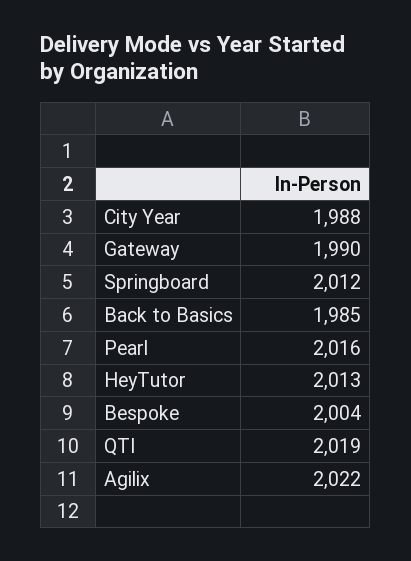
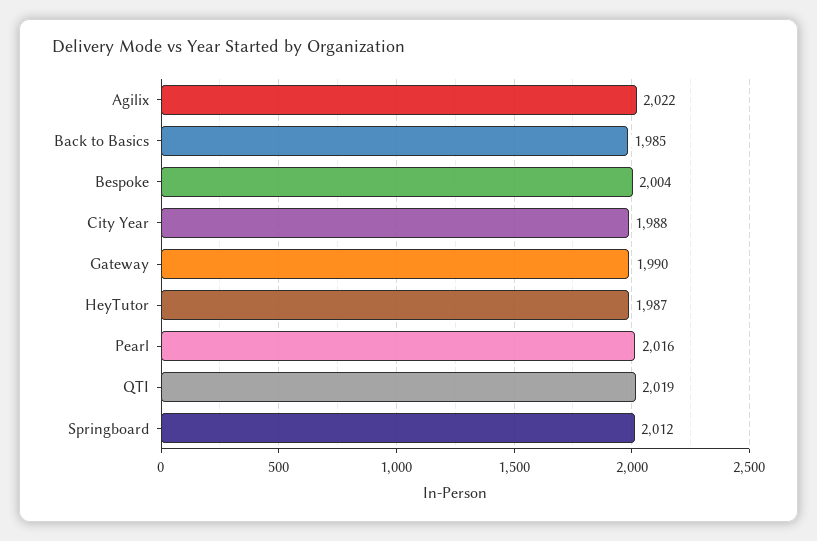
  {
    "City Year": 1988,
    "Gateway": 1990,
    "Springboard": 2012,
    "Back to Basics": 1985,
    "Pearl": 2016,
-   "HeyTutor": 2013,
+   "HeyTutor": 1987,
    "Bespoke": 2004,
    "QTI": 2019,
    "Agilix": 2022
  }

